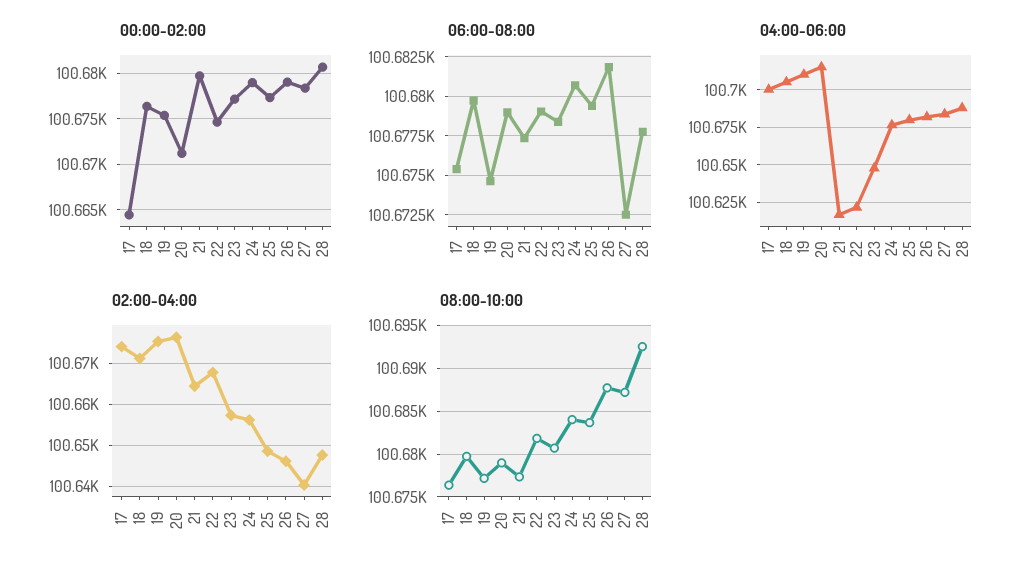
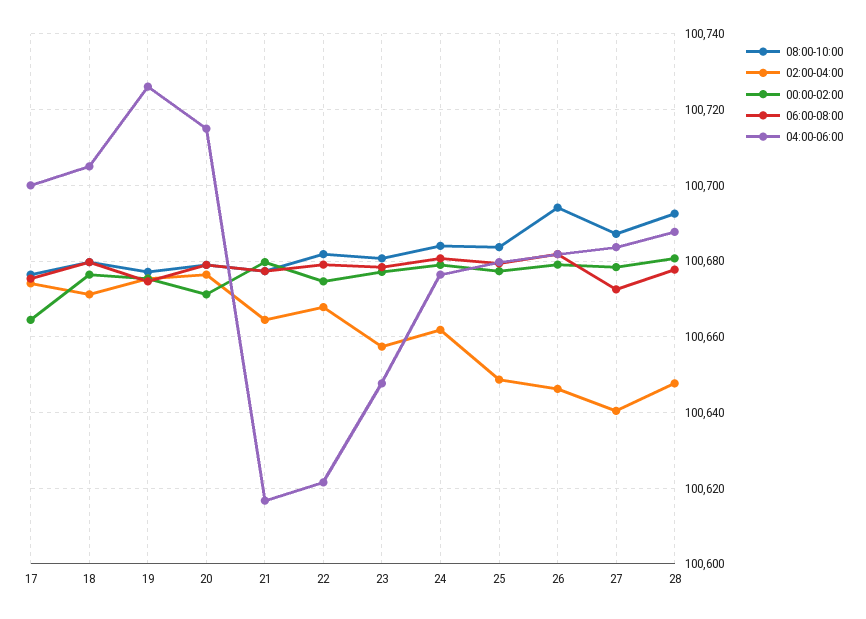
  {
    "00:00-02:00": {
      "17": 100664,
      "18": 100676,
      "19": 100675,
      "20": 100671,
      "21": 100680,
      "22": 100675,
      "23": 100677,
      "24": 100679,
      "25": 100677,
      "26": 100679,
      "27": 100678,
      "28": 100681
    },
    "06:00-08:00": {
      "17": 100675.5,
      "18": 100679.5,
      "19": 100674.5,
      "20": 100679,
      "21": 100677.5,
      "22": 100679,
      "23": 100678.5,
      "24": 100680.5,
      "25": 100679.5,
      "26": 100682,
      "27": 100672.5,
      "28": 100677.5
    },
    "04:00-06:00": {
      "17": 100700,
      "18": 100706,
-     "19": 100710,
+     "19": 100726,
      "20": 100716,
      "21": 100616,
      "22": 100622,
      "23": 100648,
      "24": 100676,
      "25": 100680,
      "26": 100682,
      "27": 100684,
      "28": 100688
    },
    "02:00-04:00": {
      "17": 100674,
      "18": 100672,
      "19": 100676,
      "20": 100676,
      "21": 100664,
      "22": 100668,
      "23": 100658,
-     "24": 100656,
+     "24": 100662,
      "25": 100648,
      "26": 100646,
      "27": 100640,
      "28": 100648
    },
    "08:00-10:00": {
      "17": 100676,
      "18": 100680,
      "19": 100677,
      "20": 100679,
      "21": 100677,
      "22": 100682,
      "23": 100681,
      "24": 100684,
      "25": 100684,
-     "26": 100688,
+     "26": 100694,
      "27": 100687,
      "28": 100693
    }
  }

